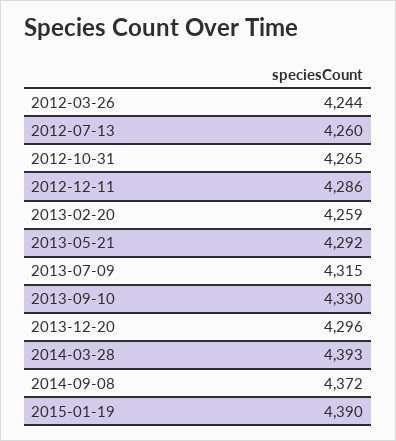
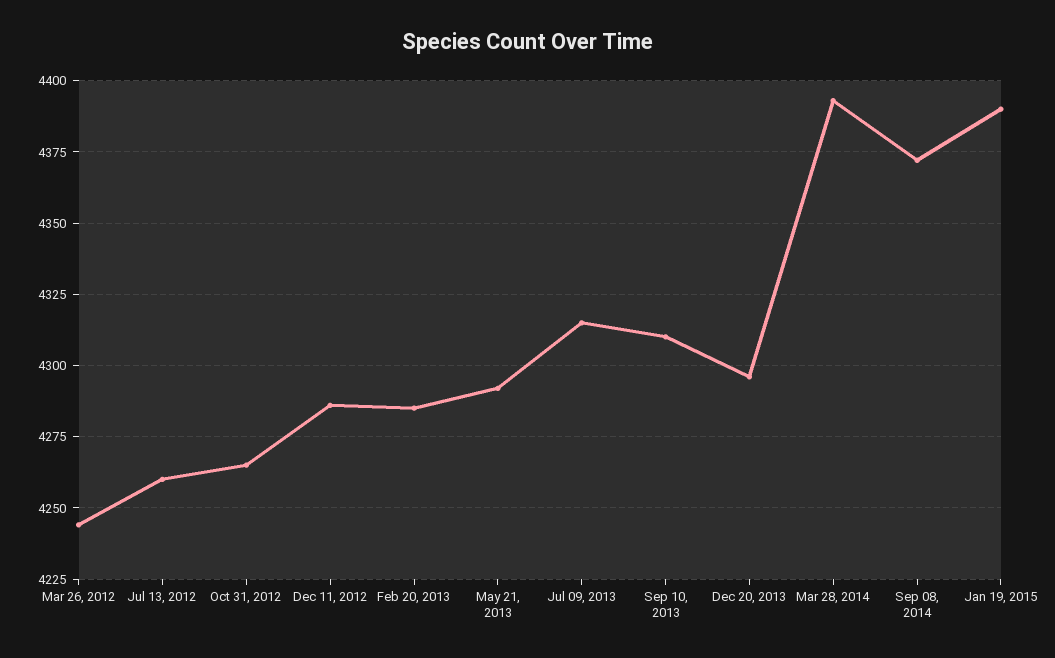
  {
    "2012-03-26": 4244,
    "2012-07-13": 4260,
    "2012-10-31": 4265,
    "2012-12-11": 4286,
-   "2013-02-20": 4259,
+   "2013-02-20": 4285,
    "2013-05-21": 4292,
    "2013-07-09": 4315,
-   "2013-09-10": 4330,
+   "2013-09-10": 4310,
    "2013-12-20": 4296,
    "2014-03-28": 4393,
    "2014-09-08": 4372,
    "2015-01-19": 4390
  }

